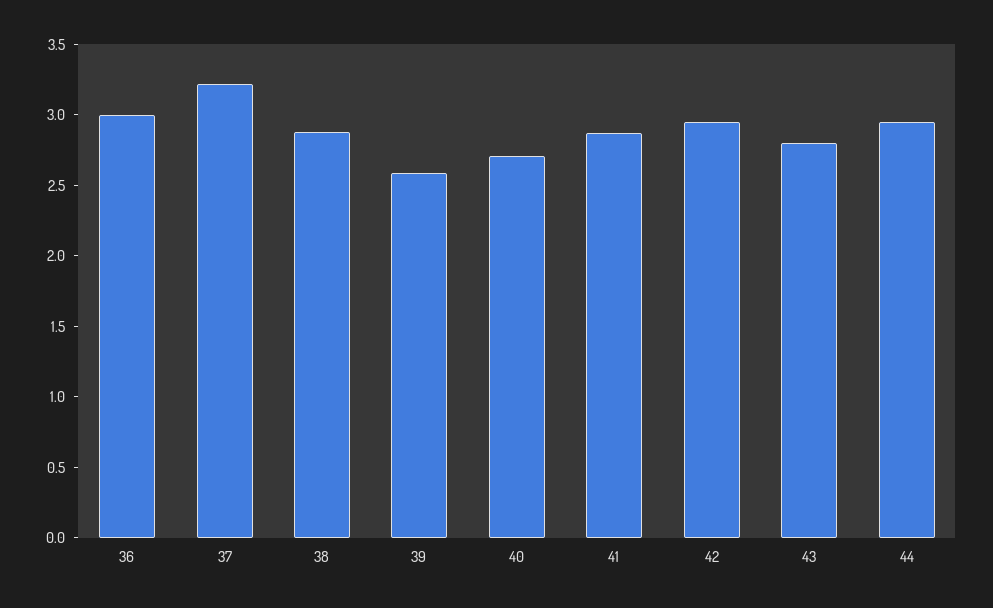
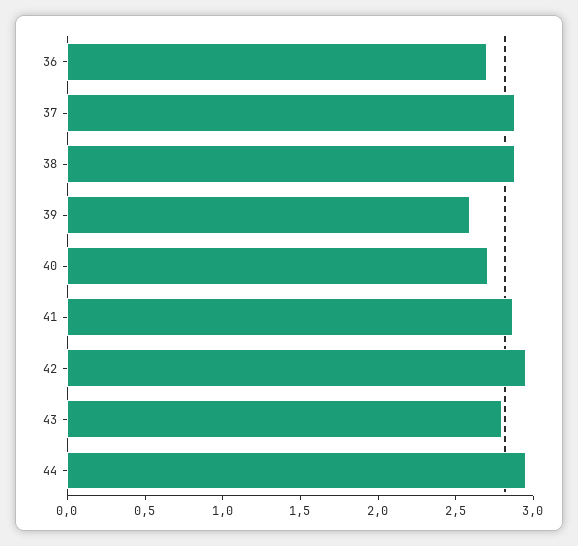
  {
-   "36": 3,
+   "36": 2.7,
-   "37": 3.2,
+   "37": 2.9,
    "38": 2.9,
    "39": 2.6,
    "40": 2.7,
    "41": 2.9,
    "42": 3,
    "43": 2.8,
    "44": 3
  }

